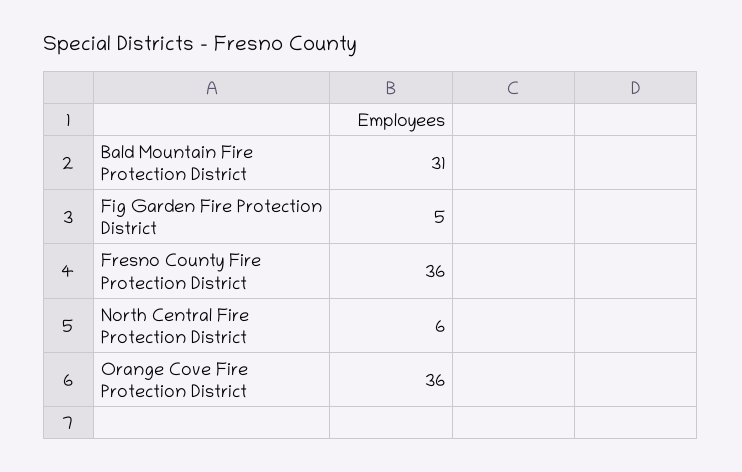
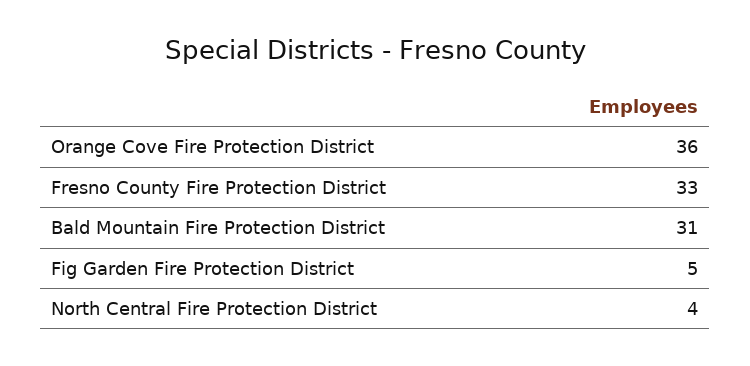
  {
    "Bald Mountain Fire Protection District": 31,
    "Fig Garden Fire Protection District": 5,
-   "Fresno County Fire Protection District": 36,
+   "Fresno County Fire Protection District": 33,
-   "North Central Fire Protection District": 6,
+   "North Central Fire Protection District": 4,
    "Orange Cove Fire Protection District": 36
  }

